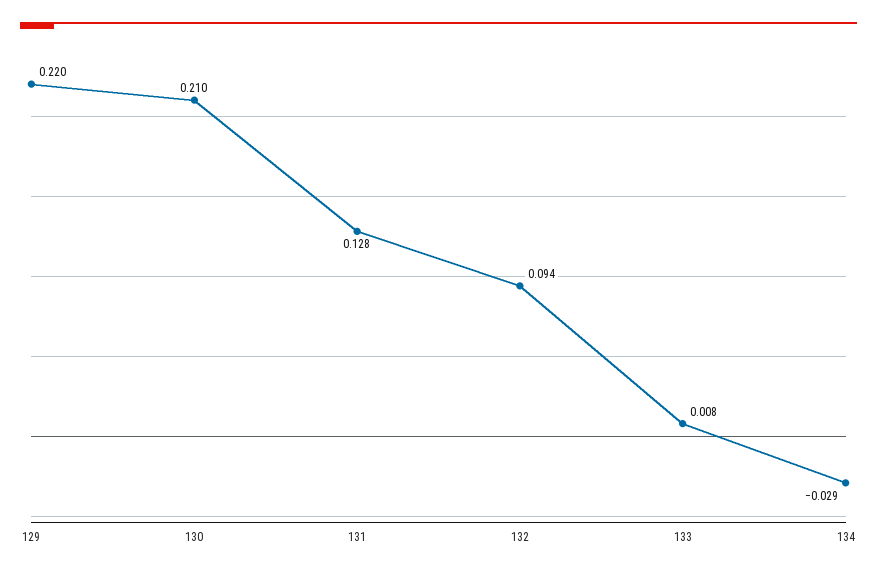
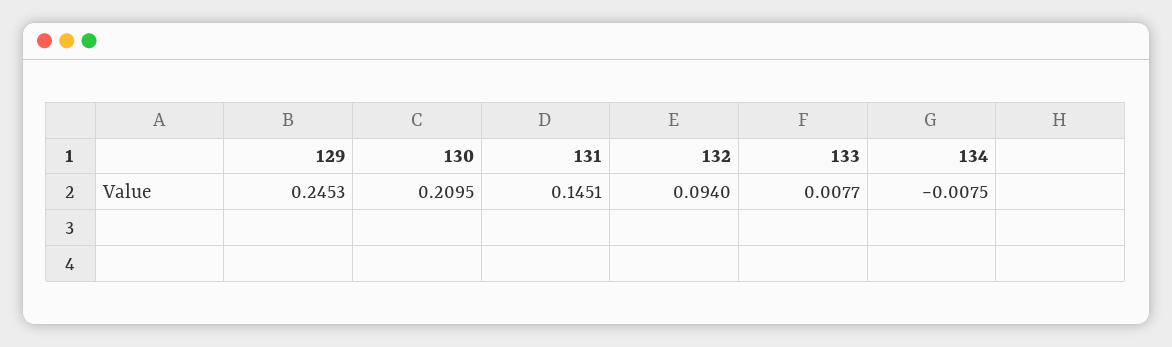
  {
-   "129": 0.22,
+   "129": 0.2453,
    "130": 0.2095,
-   "131": 0.128,
+   "131": 0.1451,
    "132": 0.094,
    "133": 0.0077,
-   "134": -0.029
+   "134": -0.0075
  }

